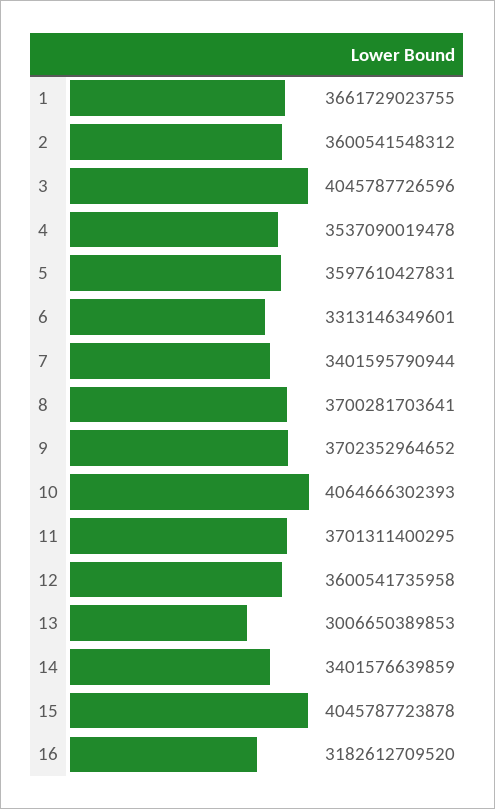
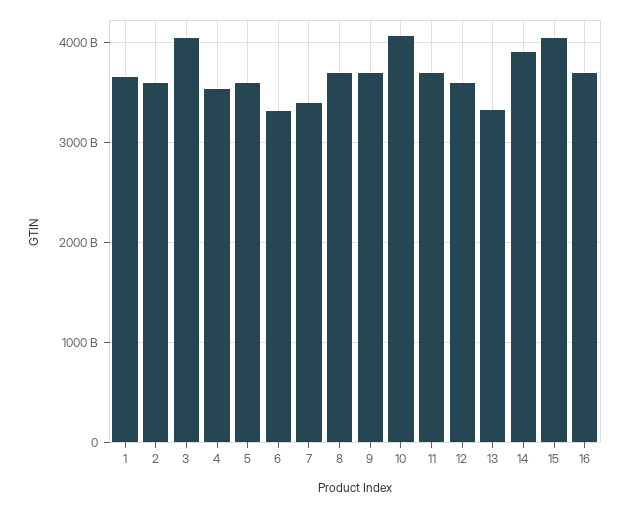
  {
    "1": 3661729023755,
    "2": 3600541548312,
    "3": 4045787726596,
    "4": 3537090019478,
    "5": 3597610427831,
    "6": 3313146349601,
    "7": 3401595790944,
    "8": 3700281703641,
    "9": 3702352964652,
    "10": 4064666302393,
    "11": 3701311400295,
    "12": 3600541735958,
-   "13": 3006650389853,
+   "13": 3300000000000,
-   "14": 3401576639859,
+   "14": 3900000000000,
    "15": 4045787723878,
-   "16": 3182612709520
+   "16": 3700000000000
  }

